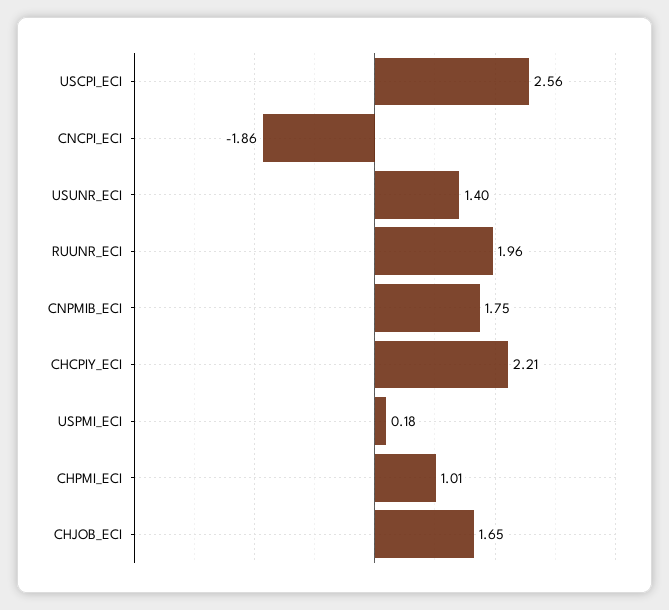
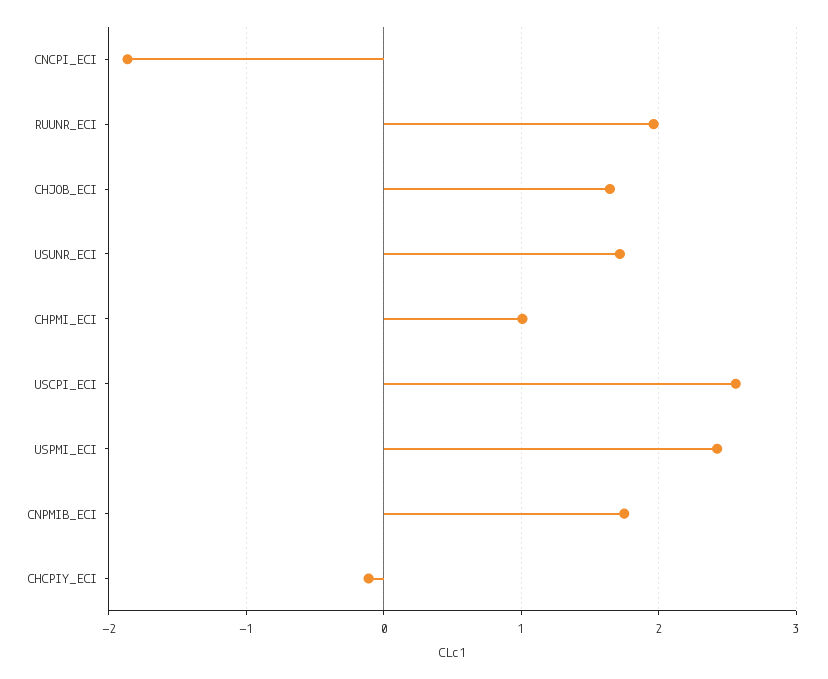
  {
    "USCPI_ECI": 2.56,
    "CNCPI_ECI": -1.86,
-   "USUNR_ECI": 1.4,
+   "USUNR_ECI": 1.7,
    "RUUNR_ECI": 1.96,
    "CNPMIB_ECI": 1.75,
-   "CHCPIY_ECI": 2.21,
+   "CHCPIY_ECI": -0.1,
-   "USPMI_ECI": 0.18,
+   "USPMI_ECI": 2.4,
    "CHPMI_ECI": 1.01,
    "CHJOB_ECI": 1.65
  }

